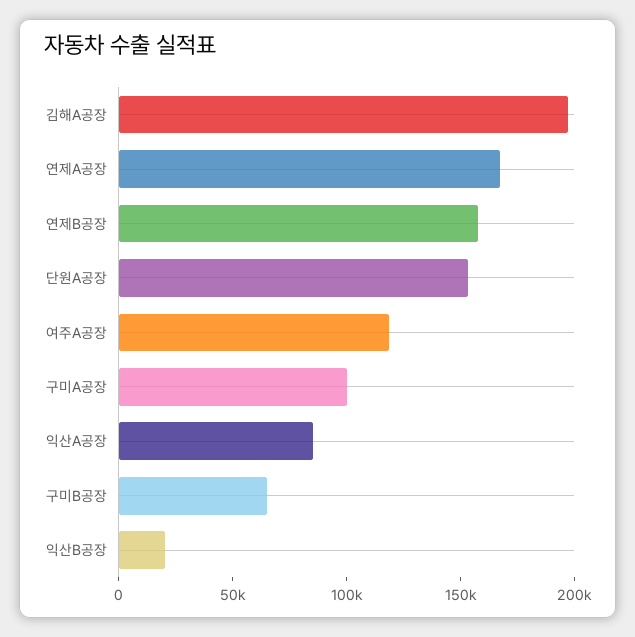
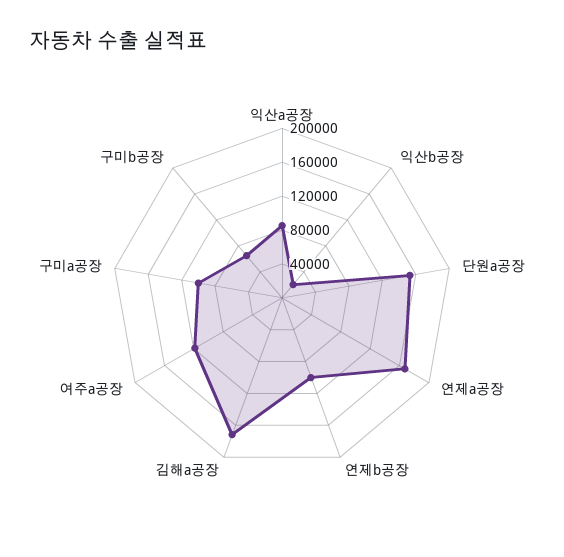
  {
-   "김해A공장": 200000,
+   "김해A공장": 170000,
    "연제A공장": 170000,
-   "연제B공장": 160000,
+   "연제B공장": 100000,
    "단원A공장": 150000,
    "여주A공장": 120000,
    "구미A공장": 100000,
    "익산A공장": 90000,
    "구미B공장": 70000,
    "익산B공장": 20000
  }

